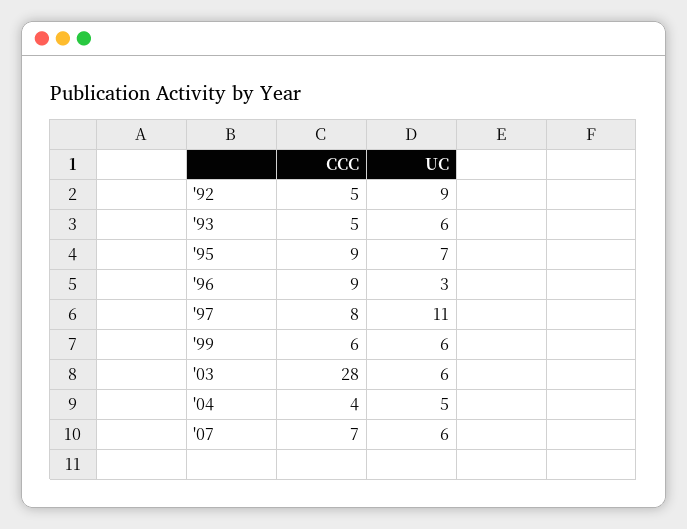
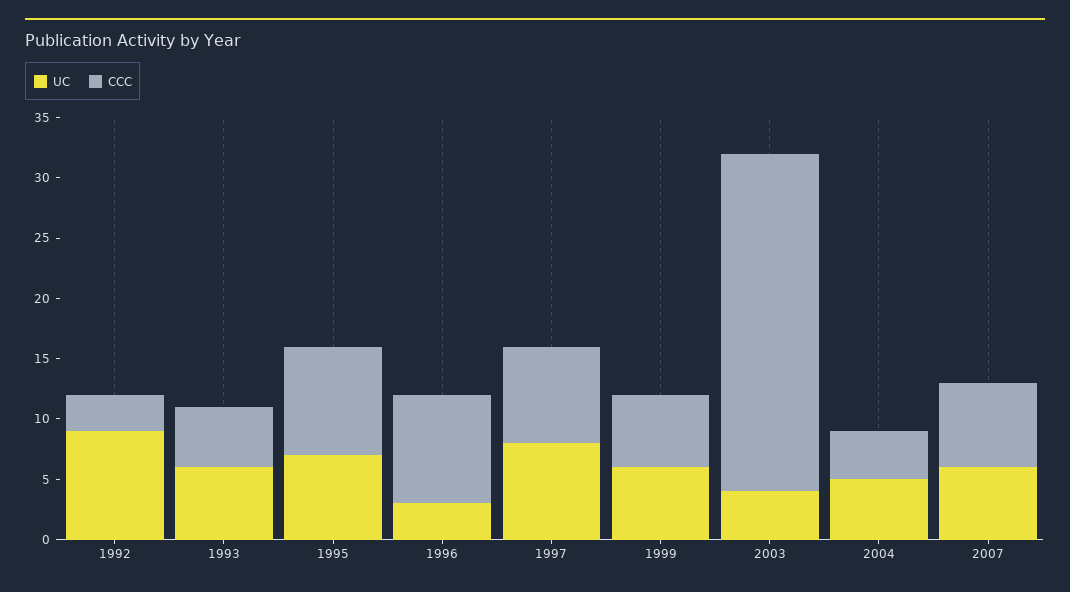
  {
    "CCC": {
-     "'92": 5,
+     "'92": 3,
      "'93": 5,
      "'95": 9,
      "'96": 9,
      "'97": 8,
      "'99": 6,
      "'03": 28,
      "'04": 4,
      "'07": 7
    },
    "UC": {
      "'92": 9,
      "'93": 6,
      "'95": 7,
      "'96": 3,
-     "'97": 11,
+     "'97": 8,
      "'99": 6,
-     "'03": 6,
+     "'03": 4,
      "'04": 5,
      "'07": 6
    }
  }

